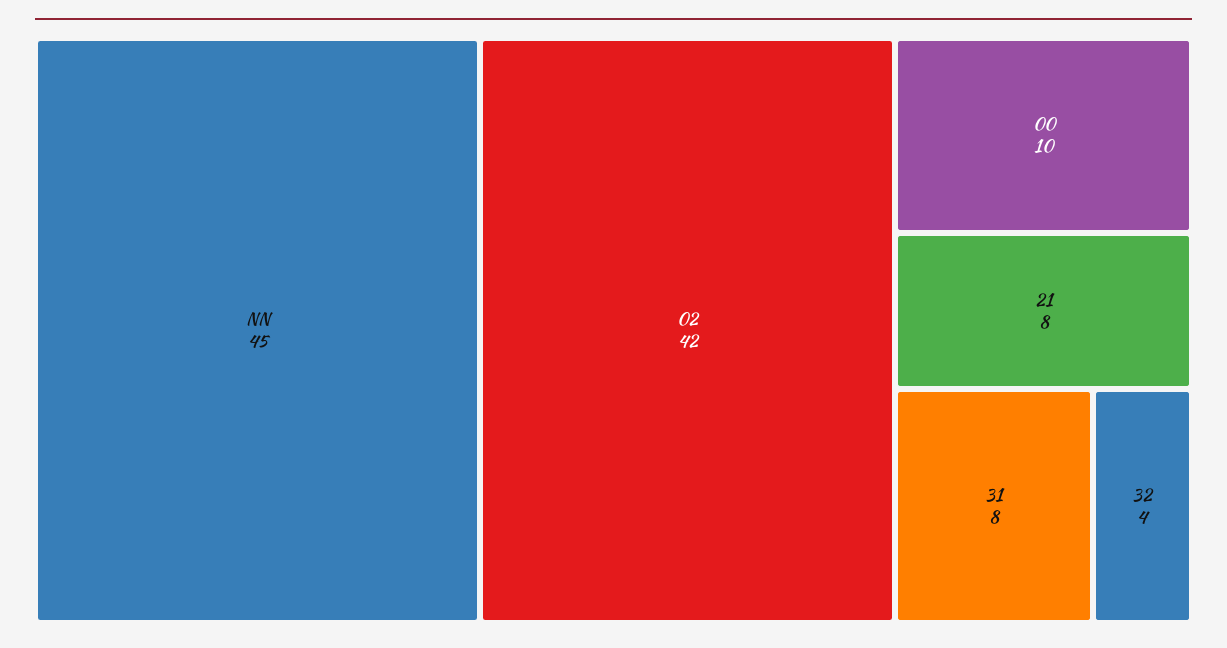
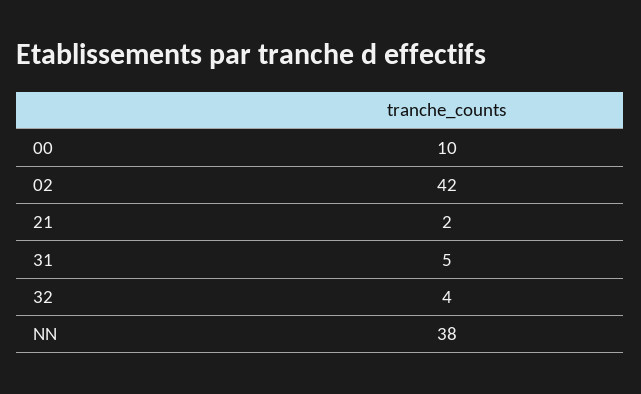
  {
-   "NN": 45,
+   "NN": 38,
    "02": 42,
    "00": 10,
-   "21": 8,
+   "21": 2,
-   "31": 8,
+   "31": 5,
    "32": 4
  }

